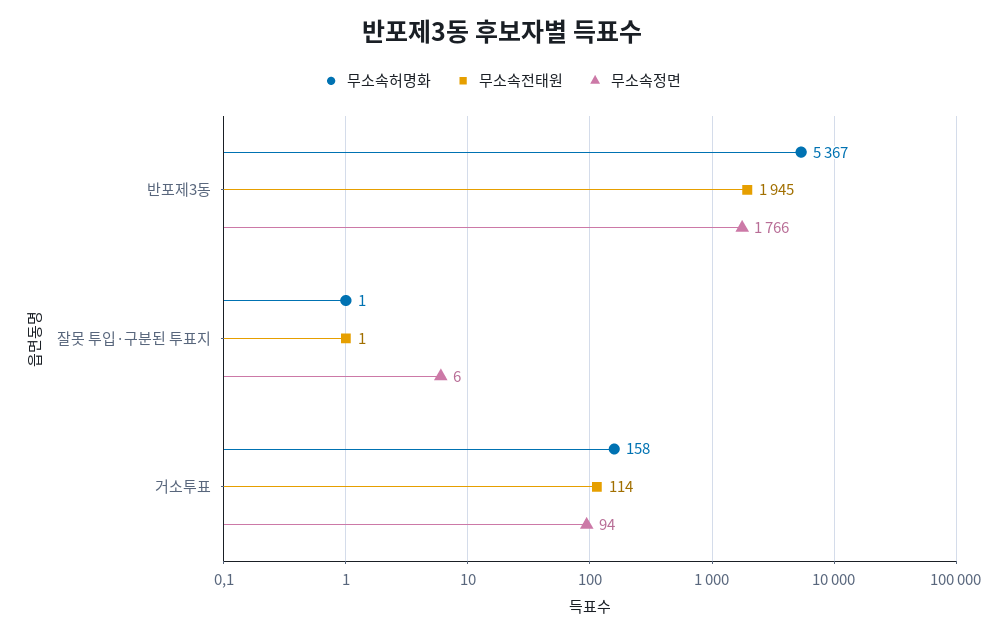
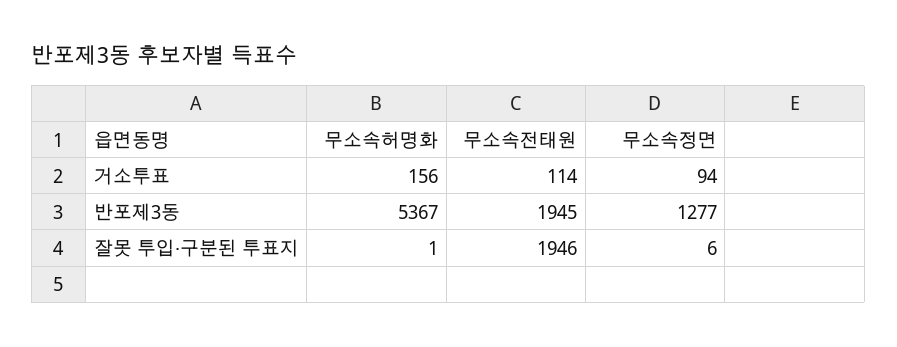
  {
    "무소속허명화": {
      "반포제3동": 5367,
      "잘못 투입·구분된 투표지": 1,
-     "거소투표": 158
+     "거소투표": 156
    },
    "무소속전태원": {
      "반포제3동": 1945,
-     "잘못 투입·구분된 투표지": 1,
+     "잘못 투입·구분된 투표지": 1946,
      "거소투표": 114
    },
    "무소속정면": {
-     "반포제3동": 1766,
+     "반포제3동": 1277,
      "잘못 투입·구분된 투표지": 6,
      "거소투표": 94
    }
  }

